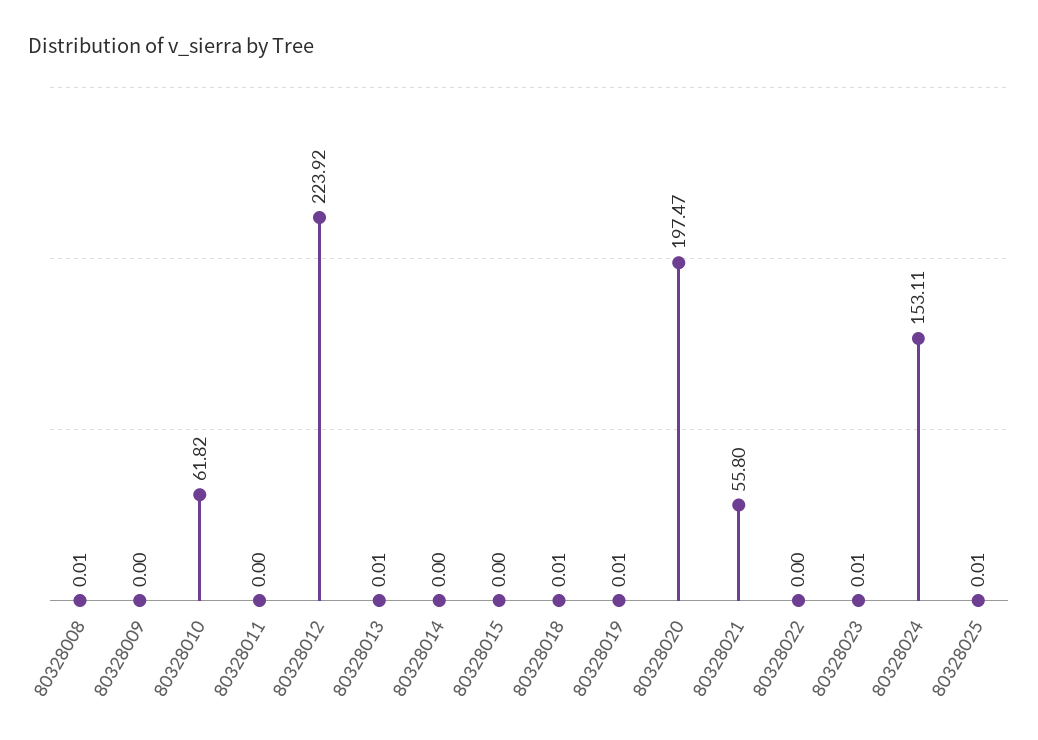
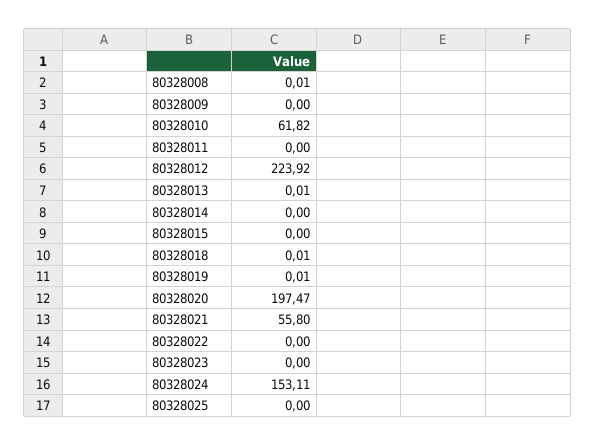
  {
    "80328008": 0.01,
    "80328009": 0,
    "80328010": 61.82,
    "80328011": 0,
    "80328012": 223.92,
    "80328013": 0.01,
    "80328014": 0,
    "80328015": 0,
    "80328018": 0.01,
    "80328019": 0.01,
    "80328020": 197.47,
    "80328021": 55.8,
    "80328022": 0,
-   "80328023": 0.01,
+   "80328023": 0,
    "80328024": 153.11,
-   "80328025": 0.01
+   "80328025": 0
  }

